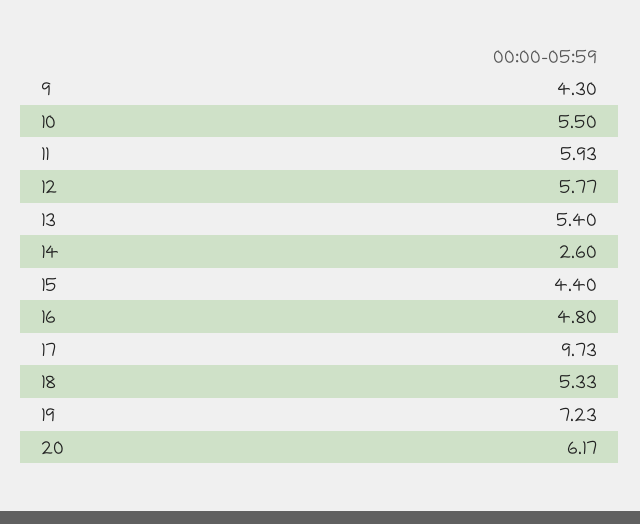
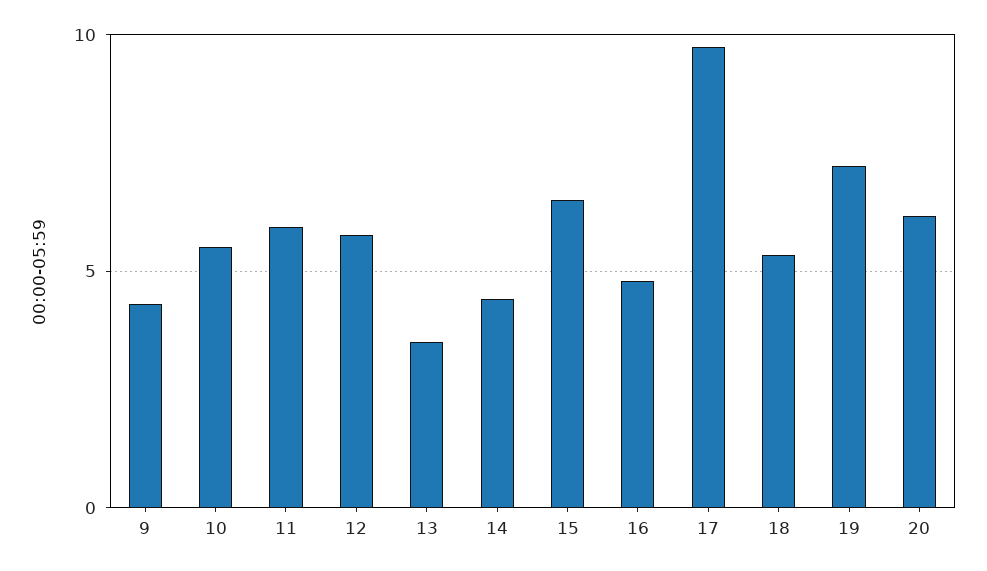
  {
    "9": 4.3,
    "10": 5.5,
    "11": 5.93,
    "12": 5.77,
-   "13": 5.4,
+   "13": 3.5,
-   "14": 2.6,
+   "14": 4.5,
-   "15": 4.4,
+   "15": 6.5,
    "16": 4.8,
    "17": 9.73,
    "18": 5.33,
    "19": 7.23,
    "20": 6.17
  }

